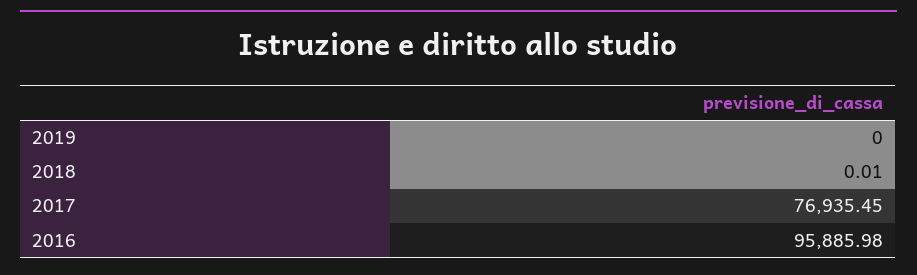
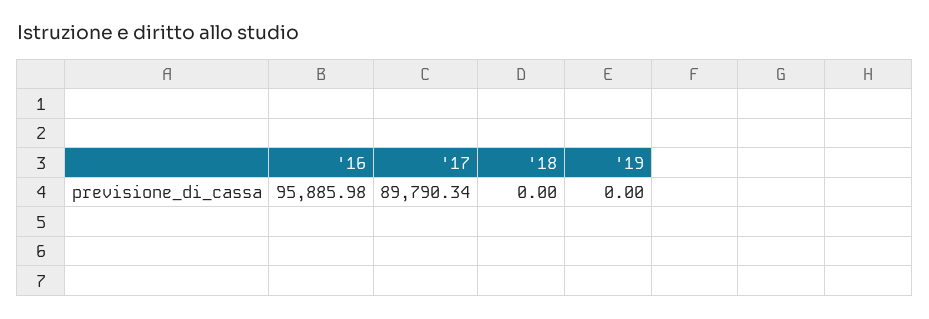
  {
    "2019": 0,
-   "2018": 0.01,
+   "2018": 0,
-   "2017": 76935.45,
+   "2017": 89790.34,
    "2016": 95885.98
  }

